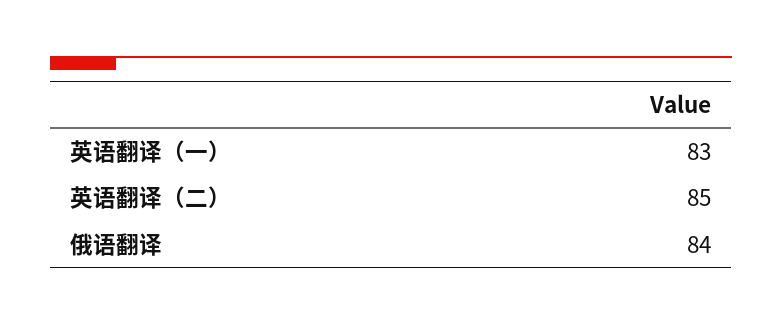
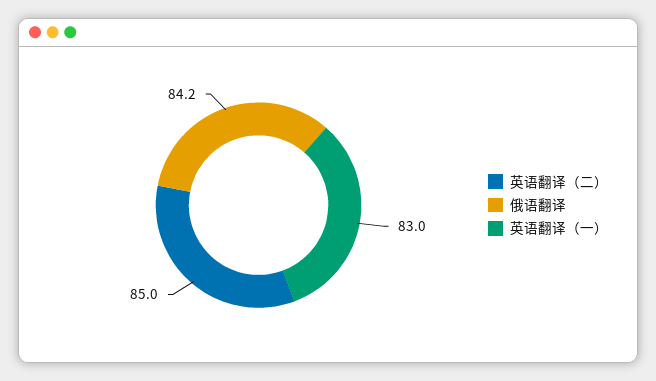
  {
    "英语翻译（一）": 83,
    "英语翻译（二）": 85,
-   "俄语翻译": 84
+   "俄语翻译": 84.2
  }

